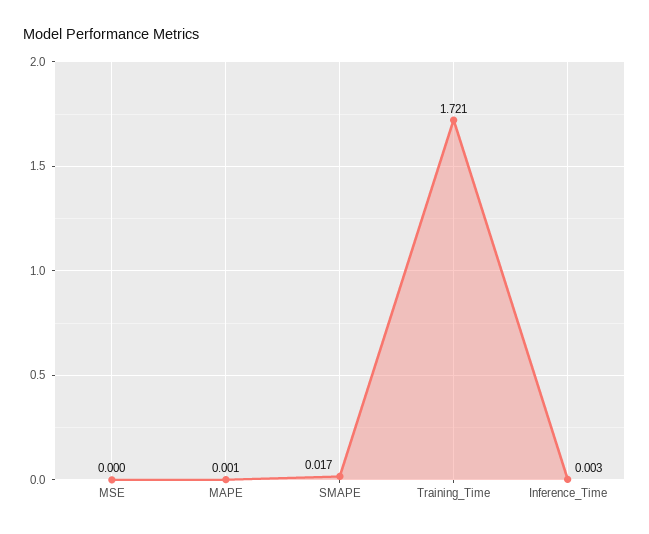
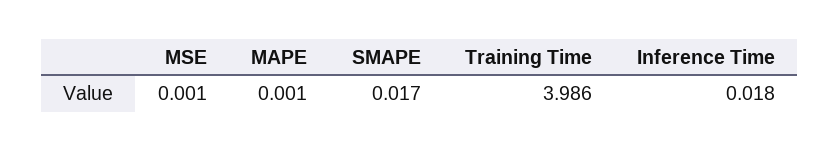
  {
-   "MSE": 0,
+   "MSE": 0.001,
    "MAPE": 0.001,
    "SMAPE": 0.017,
-   "Training_Time": 1.721,
+   "Training_Time": 3.986,
-   "Inference_Time": 0.003
+   "Inference_Time": 0.018
  }

